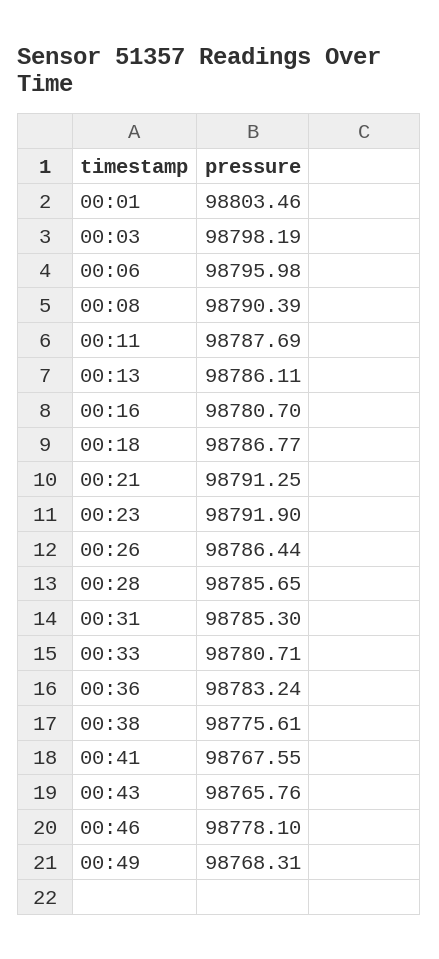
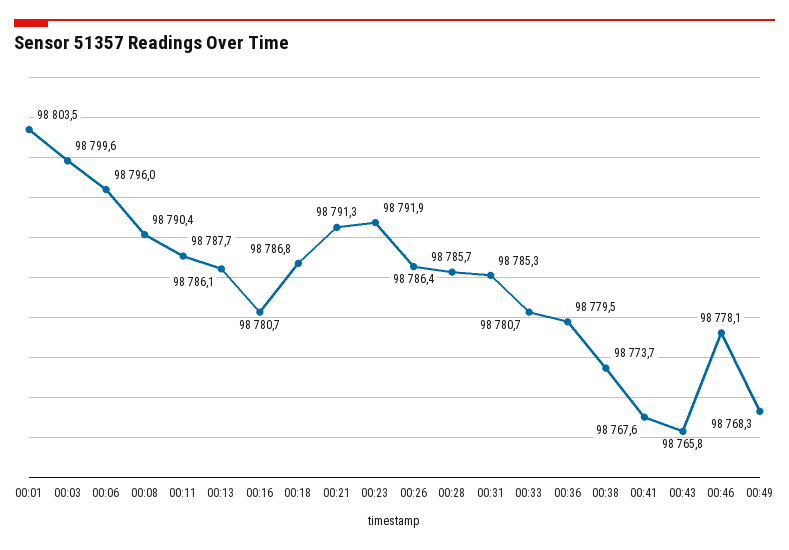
  {
    "00:01": 98803.46,
-   "00:03": 98798.19,
+   "00:03": 98799.6,
    "00:06": 98795.98,
    "00:08": 98790.39,
    "00:11": 98787.69,
    "00:13": 98786.11,
    "00:16": 98780.7,
    "00:18": 98786.77,
    "00:21": 98791.25,
    "00:23": 98791.9,
    "00:26": 98786.44,
    "00:28": 98785.65,
    "00:31": 98785.3,
    "00:33": 98780.71,
-   "00:36": 98783.24,
+   "00:36": 98779.5,
-   "00:38": 98775.61,
+   "00:38": 98773.7,
    "00:41": 98767.55,
    "00:43": 98765.76,
    "00:46": 98778.1,
    "00:49": 98768.31
  }

